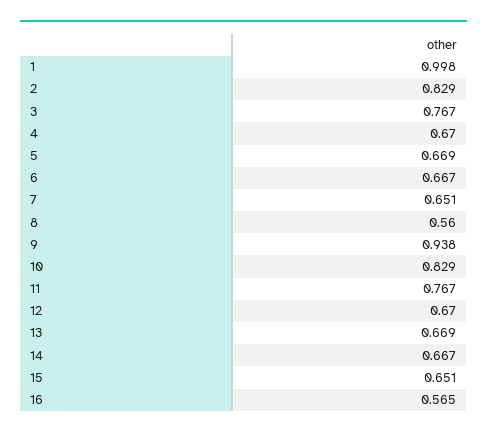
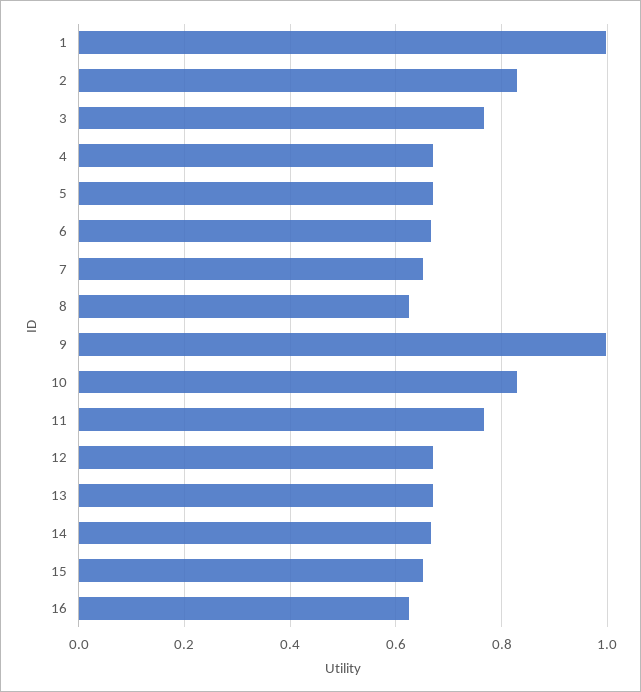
  {
    "1": 0.998,
    "2": 0.829,
    "3": 0.767,
    "4": 0.67,
    "5": 0.669,
    "6": 0.667,
    "7": 0.651,
-   "8": 0.56,
+   "8": 0.62,
-   "9": 0.938,
+   "9": 1,
    "10": 0.829,
    "11": 0.767,
    "12": 0.67,
    "13": 0.669,
    "14": 0.667,
    "15": 0.651,
-   "16": 0.565
+   "16": 0.62
  }

